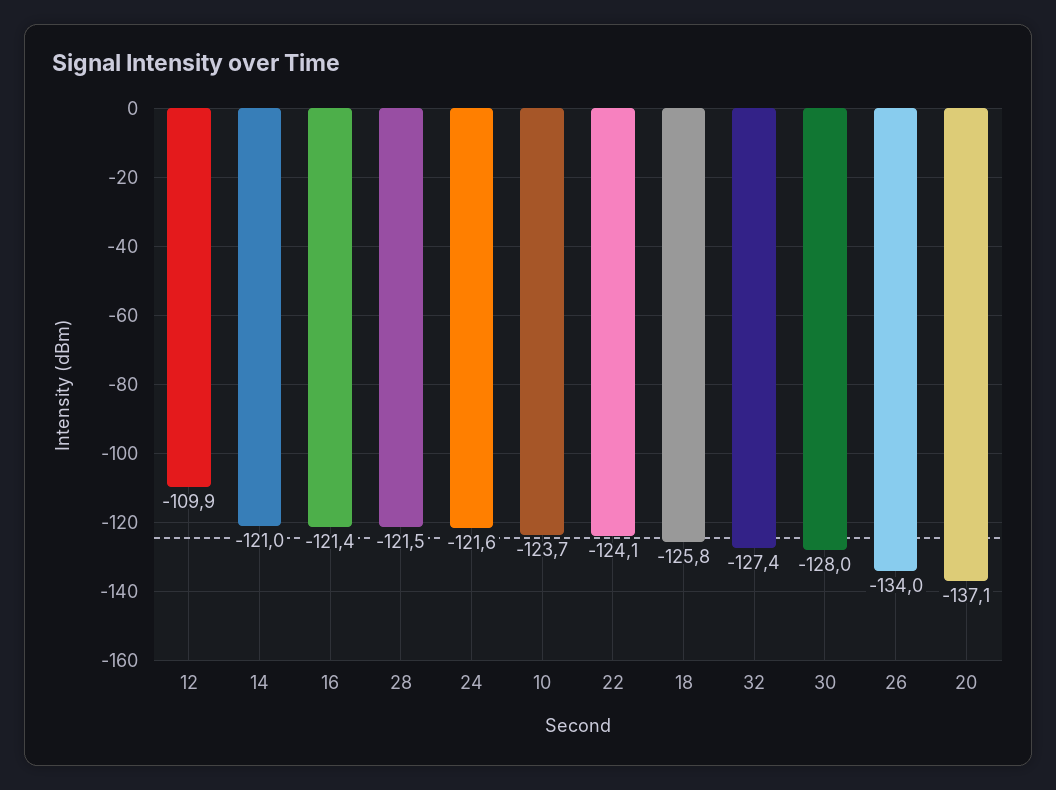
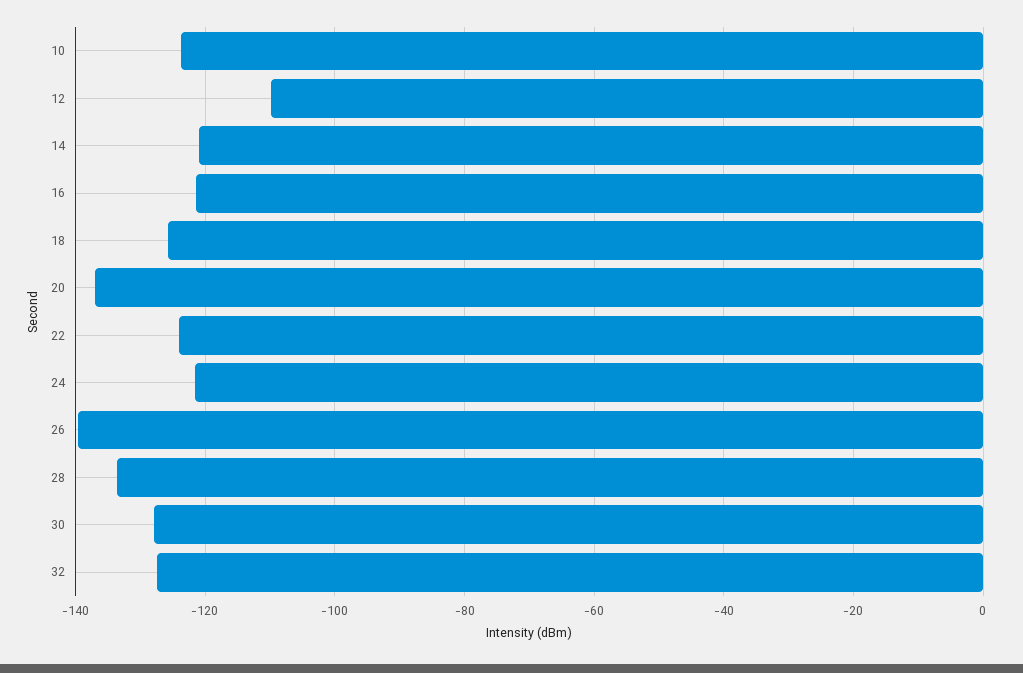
  {
    "12": -109.9,
    "14": -121,
    "16": -121.4,
-   "28": -121.5,
+   "28": -134,
    "24": -121.6,
    "10": -123.7,
    "22": -124.1,
    "18": -125.8,
    "32": -127.4,
    "30": -128,
-   "26": -134,
+   "26": -140,
    "20": -137.1
  }

